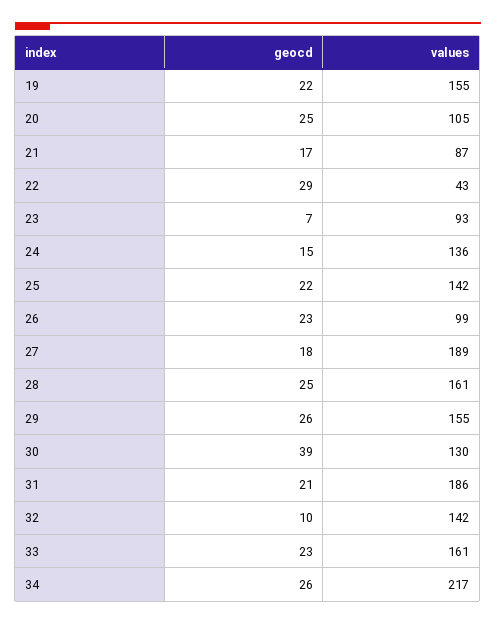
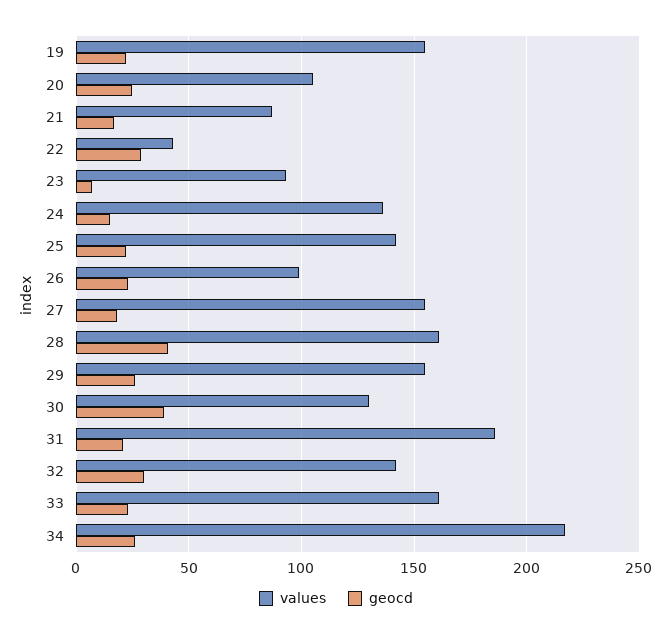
  {
    "geocd": {
      "19": 22,
      "20": 25,
      "21": 17,
      "22": 29,
      "23": 7,
      "24": 15,
      "25": 22,
      "26": 23,
      "27": 18,
-     "28": 25,
+     "28": 40,
      "29": 26,
      "30": 39,
      "31": 21,
-     "32": 10,
+     "32": 30,
      "33": 23,
      "34": 26
    },
    "values": {
      "19": 155,
      "20": 105,
      "21": 87,
      "22": 43,
      "23": 93,
      "24": 136,
      "25": 142,
      "26": 99,
-     "27": 189,
+     "27": 155,
      "28": 161,
      "29": 155,
      "30": 130,
      "31": 186,
      "32": 142,
      "33": 161,
      "34": 217
    }
  }

